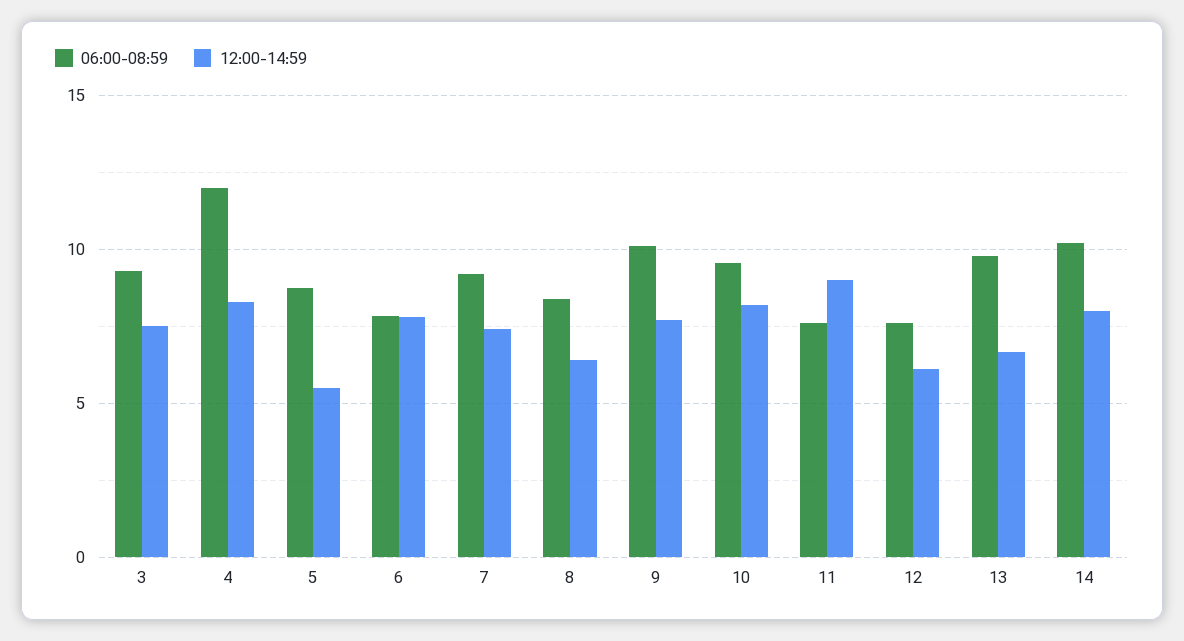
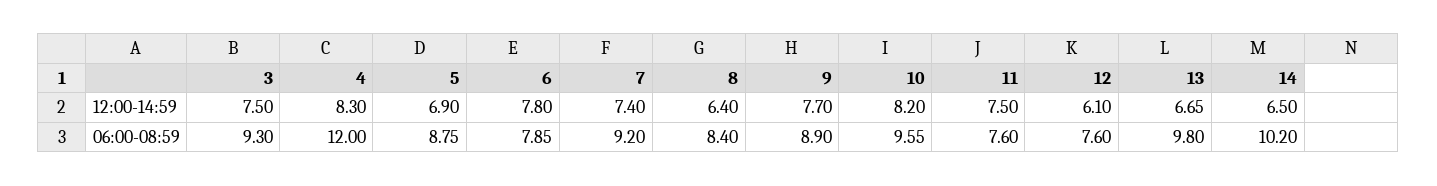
  {
    "06:00-08:59": {
      "3": 9.3,
      "4": 12,
      "5": 8.75,
      "6": 7.85,
      "7": 9.2,
      "8": 8.4,
-     "9": 10,
+     "9": 8.9,
      "10": 9.55,
      "11": 7.6,
      "12": 7.6,
      "13": 9.8,
      "14": 10.2
    },
    "12:00-14:59": {
      "3": 7.5,
      "4": 8.3,
-     "5": 5.5,
+     "5": 6.9,
      "6": 7.8,
      "7": 7.4,
      "8": 6.4,
      "9": 7.7,
      "10": 8.2,
-     "11": 9,
+     "11": 7.5,
      "12": 6.1,
      "13": 6.65,
-     "14": 8
+     "14": 6.5
    }
  }

